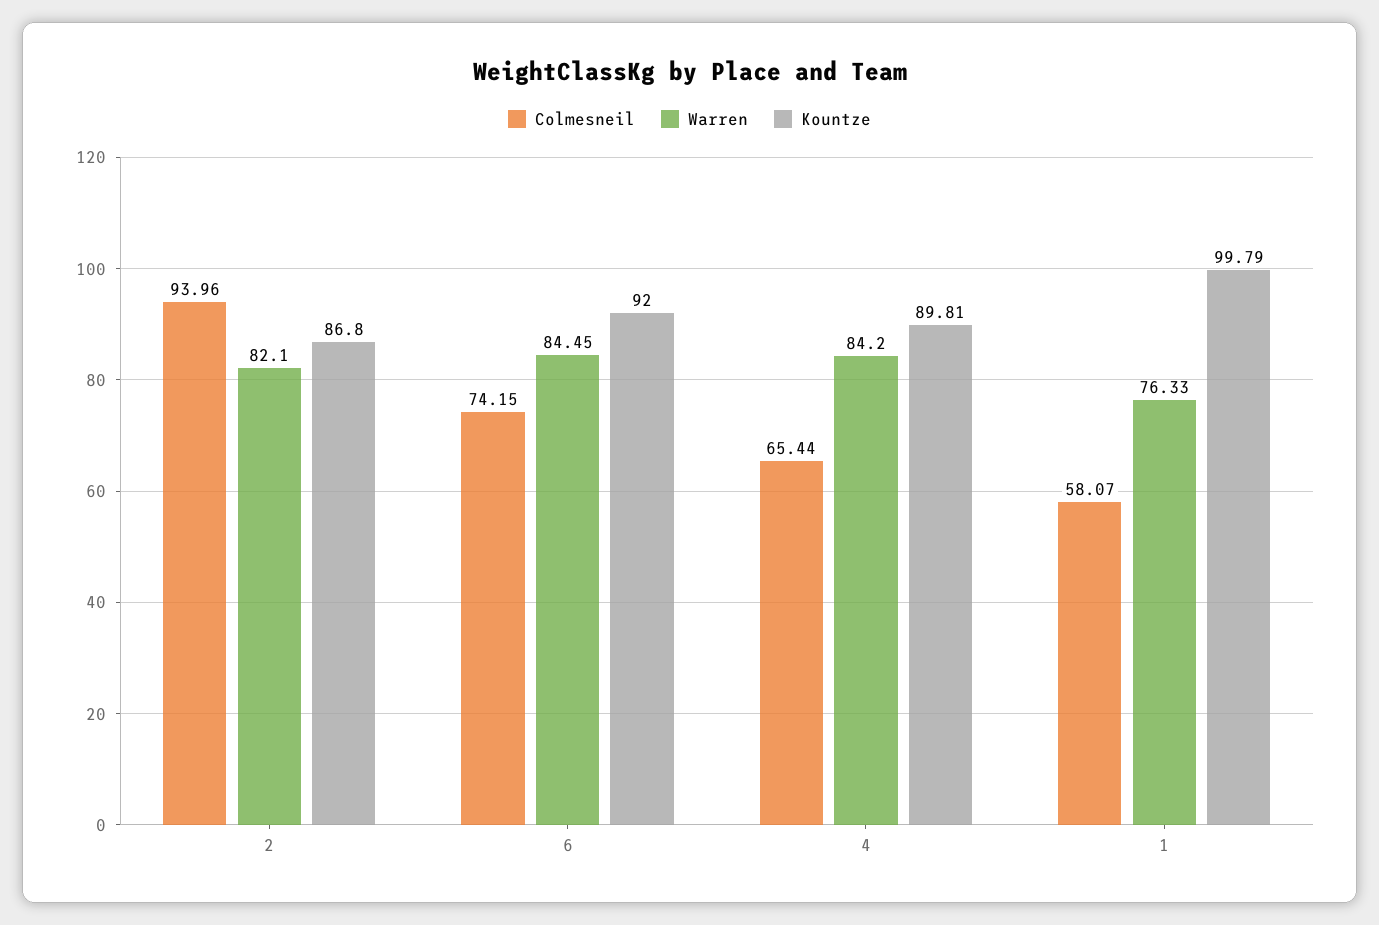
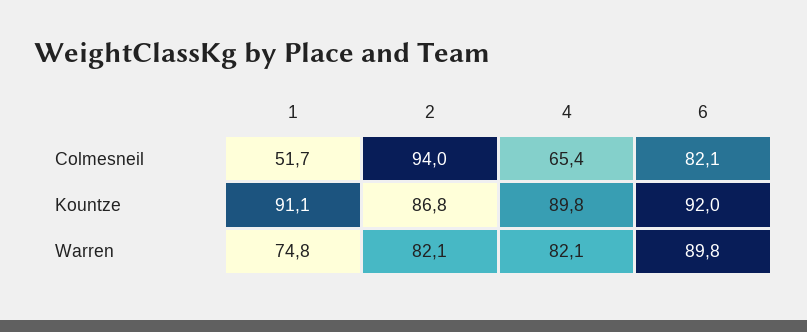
  {
    "Colmesneil": {
      "2": 93.96,
-     "6": 74.15,
+     "6": 82.1,
      "4": 65.44,
-     "1": 58.07
+     "1": 51.7
    },
    "Warren": {
      "2": 82.1,
-     "6": 84.45,
+     "6": 89.8,
-     "4": 84.2,
+     "4": 82.1,
-     "1": 76.33
+     "1": 74.8
    },
    "Kountze": {
      "2": 86.8,
      "6": 92,
      "4": 89.81,
-     "1": 99.79
+     "1": 91.1
    }
  }

